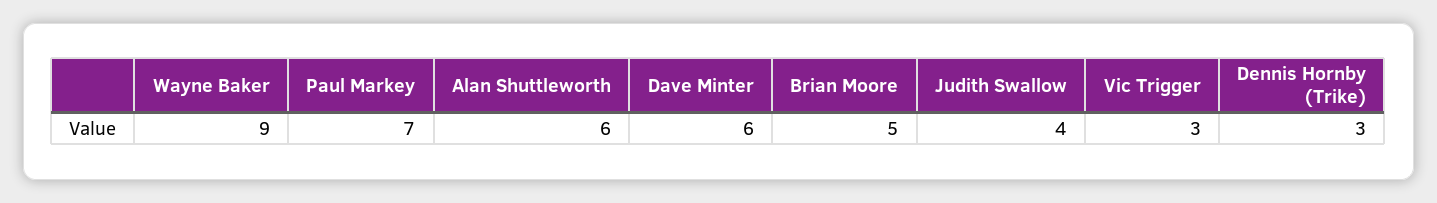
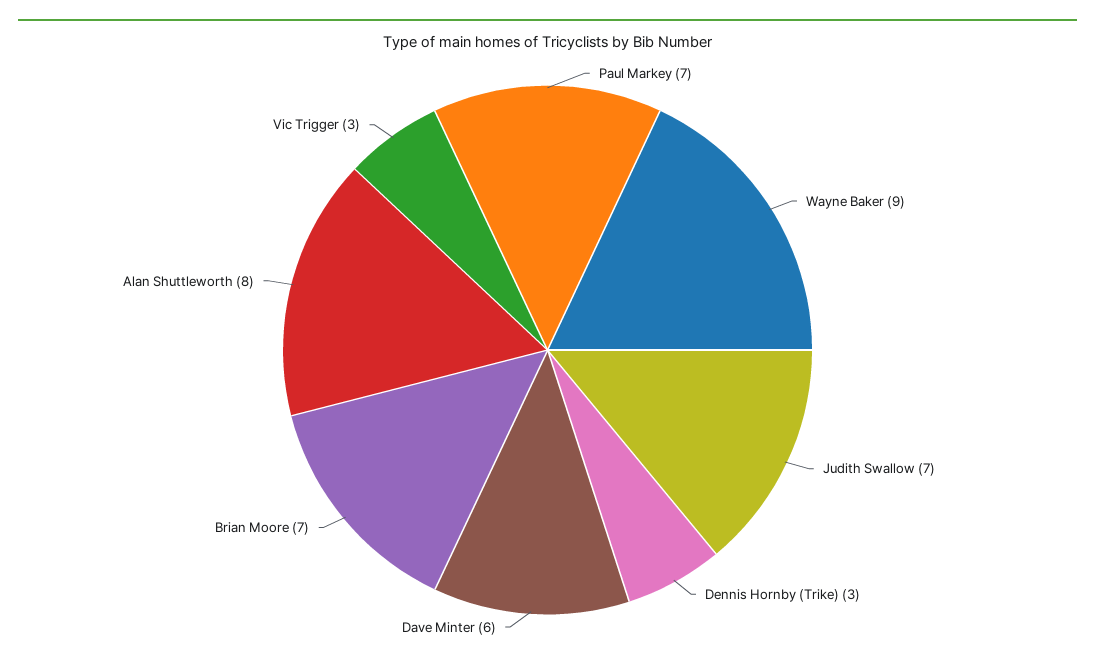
  {
    "Wayne Baker": 9,
    "Paul Markey": 7,
-   "Alan Shuttleworth": 6,
+   "Alan Shuttleworth": 8,
    "Dave Minter": 6,
-   "Brian Moore": 5,
+   "Brian Moore": 7,
-   "Judith Swallow": 4,
+   "Judith Swallow": 7,
    "Vic Trigger": 3,
    "Dennis Hornby (Trike)": 3
  }

